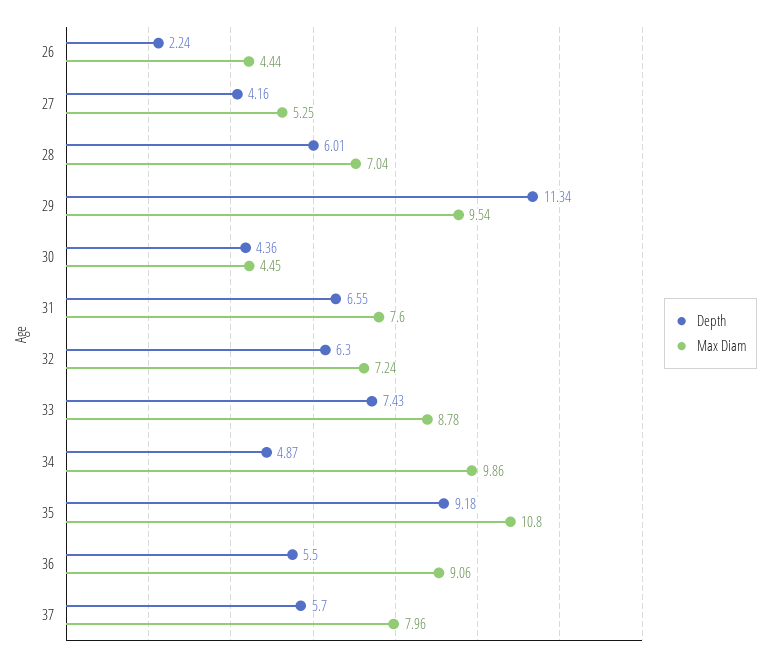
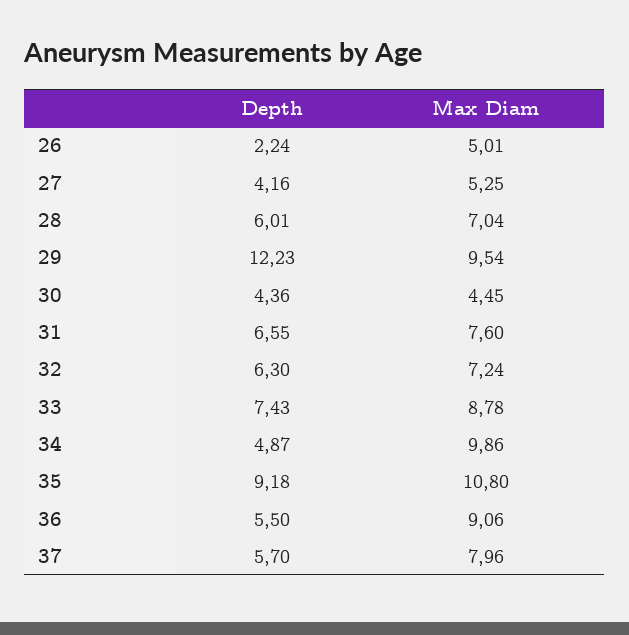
  {
    "Depth": {
      "26": 2.24,
      "27": 4.16,
      "28": 6.01,
-     "29": 11.34,
+     "29": 12.23,
      "30": 4.36,
      "31": 6.55,
      "32": 6.3,
      "33": 7.43,
      "34": 4.87,
      "35": 9.18,
      "36": 5.5,
      "37": 5.7
    },
    "Max Diam": {
-     "26": 4.44,
+     "26": 5.01,
      "27": 5.25,
      "28": 7.04,
      "29": 9.54,
      "30": 4.45,
      "31": 7.6,
      "32": 7.24,
      "33": 8.78,
      "34": 9.86,
      "35": 10.8,
      "36": 9.06,
      "37": 7.96
    }
  }

